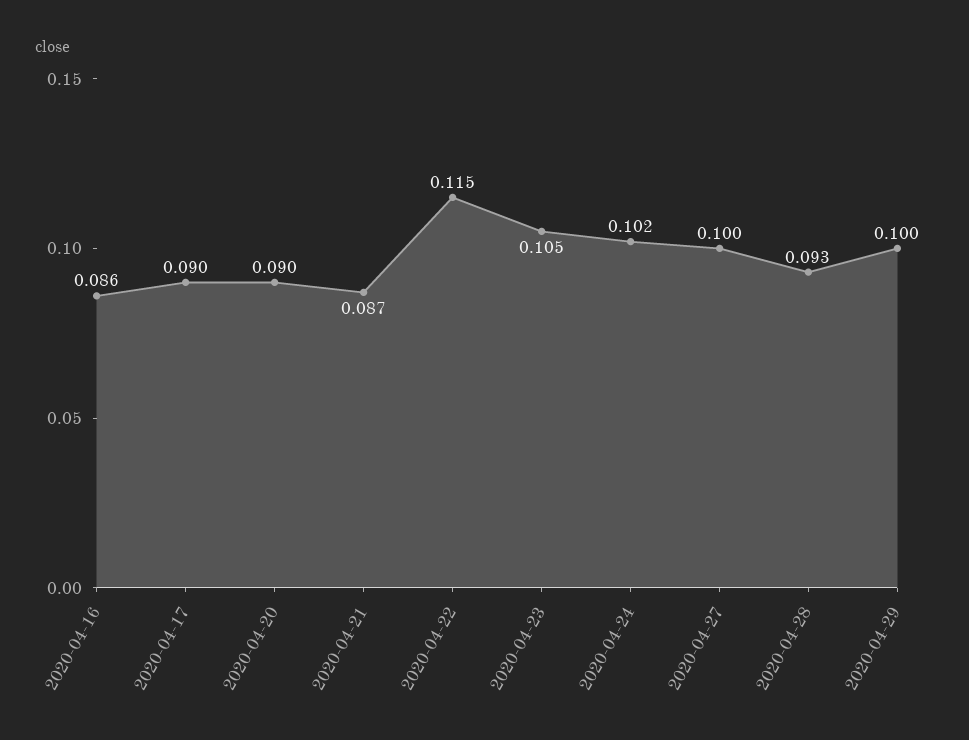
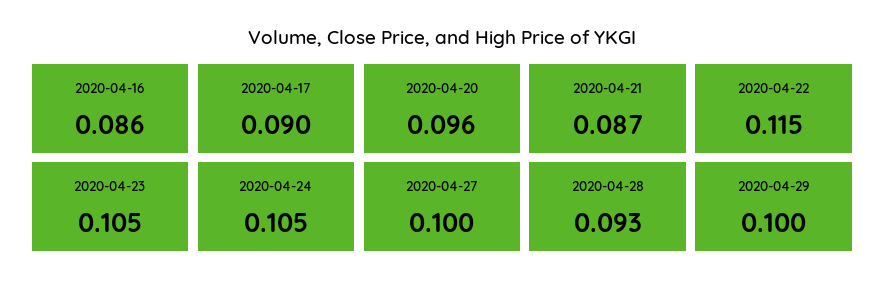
  {
    "2020-04-16": 0.086,
    "2020-04-17": 0.09,
-   "2020-04-20": 0.09,
+   "2020-04-20": 0.096,
    "2020-04-21": 0.087,
    "2020-04-22": 0.115,
    "2020-04-23": 0.105,
-   "2020-04-24": 0.102,
+   "2020-04-24": 0.105,
    "2020-04-27": 0.1,
    "2020-04-28": 0.093,
    "2020-04-29": 0.1
  }

